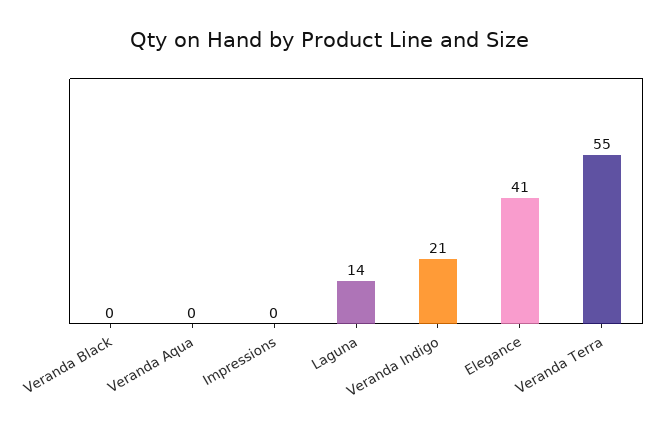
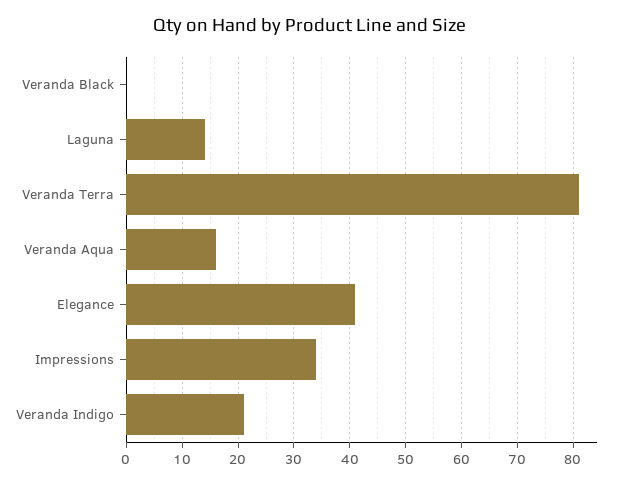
  {
    "Veranda Black": 0,
-   "Veranda Aqua": 0,
+   "Veranda Aqua": 15,
-   "Impressions": 0,
+   "Impressions": 35,
    "Laguna": 14,
    "Veranda Indigo": 21,
    "Elegance": 41,
-   "Veranda Terra": 55
+   "Veranda Terra": 80
  }

